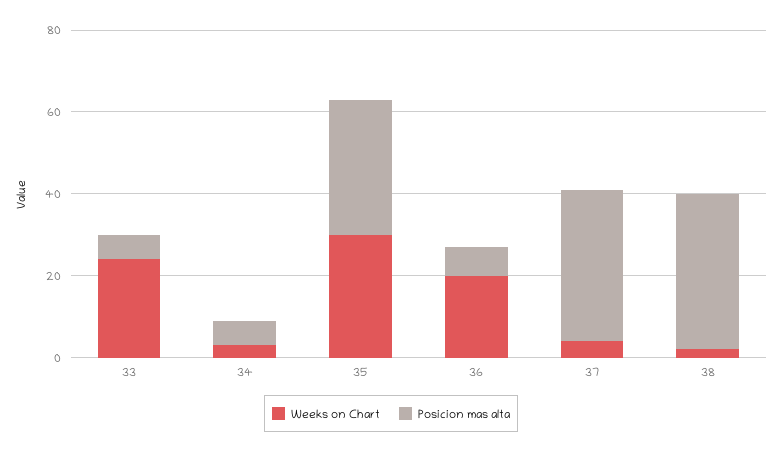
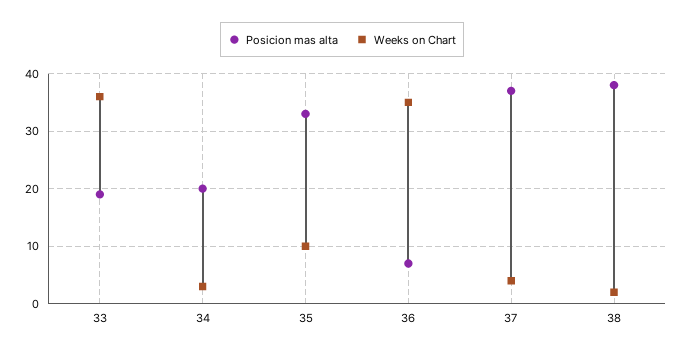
  {
    "Weeks on Chart": {
-     "33": 25,
+     "33": 35,
      "34": 5,
-     "35": 30,
+     "35": 10,
-     "36": 20,
+     "36": 35,
      "37": 5,
      "38": 0
    },
    "Posicion mas alta": {
-     "33": 5,
+     "33": 20,
-     "34": 5,
+     "34": 20,
      "35": 35,
      "36": 5,
      "37": 35,
      "38": 40
    }
  }

